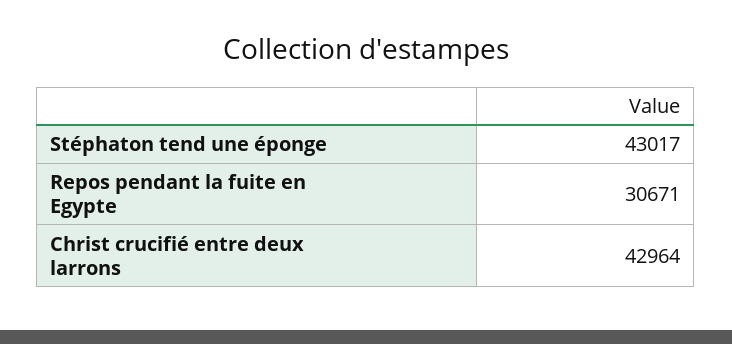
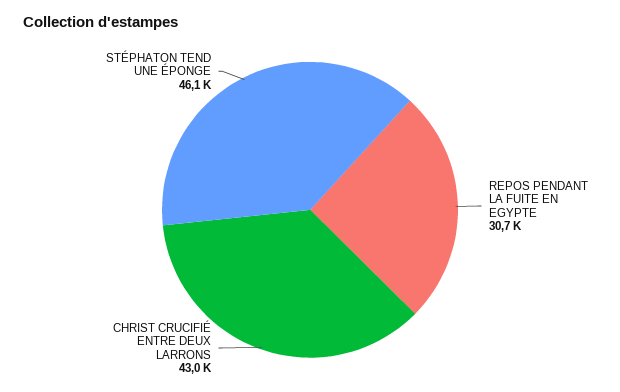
  {
-   "Stéphaton tend une éponge": 43017,
+   "Stéphaton tend une éponge": 46100,
    "Repos pendant la fuite en Egypte": 30671,
    "Christ crucifié entre deux larrons": 42964
  }

